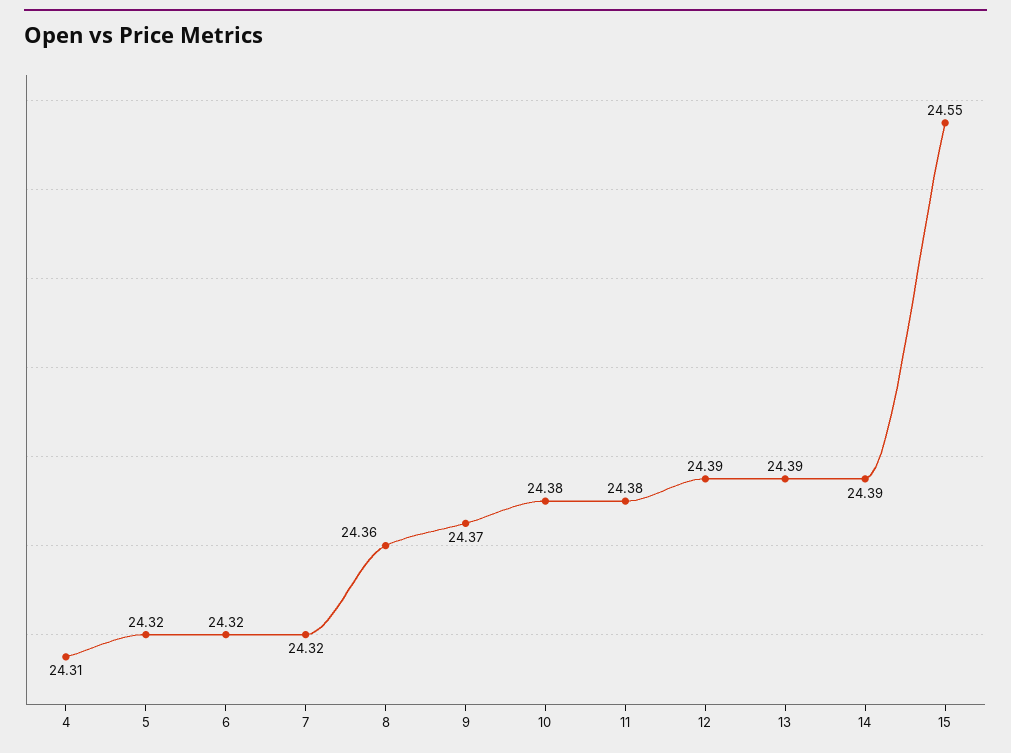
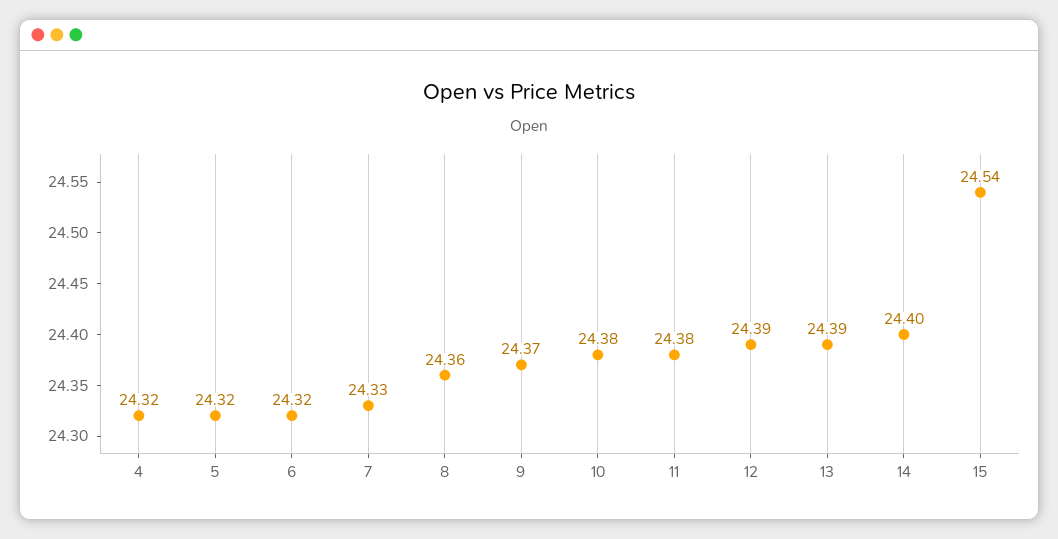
  {
-   "4": 24.31,
+   "4": 24.32,
    "5": 24.32,
    "6": 24.32,
-   "7": 24.32,
+   "7": 24.33,
    "8": 24.36,
    "9": 24.37,
    "10": 24.38,
    "11": 24.38,
    "12": 24.39,
    "13": 24.39,
-   "14": 24.39,
+   "14": 24.4,
-   "15": 24.55
+   "15": 24.54
  }

